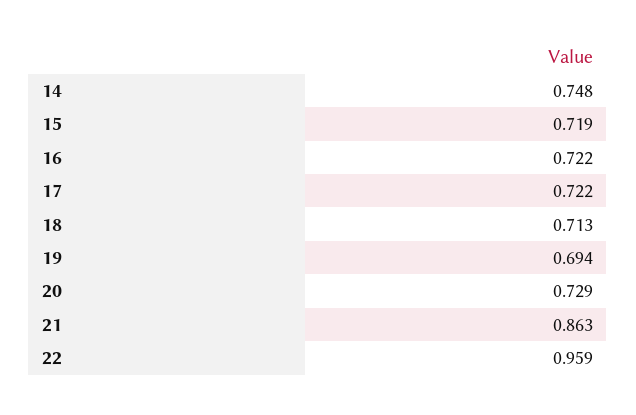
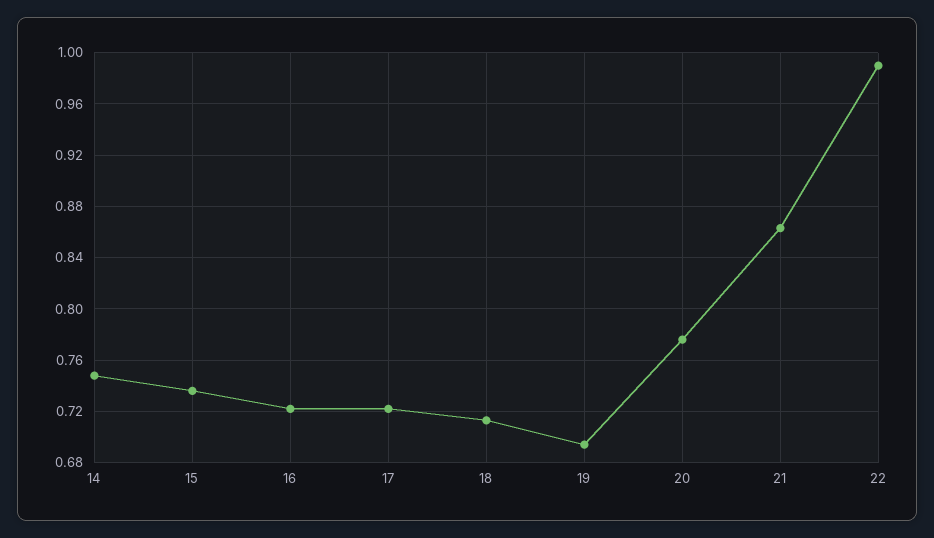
  {
    "14": 0.748,
-   "15": 0.719,
+   "15": 0.735,
    "16": 0.722,
    "17": 0.722,
    "18": 0.713,
    "19": 0.694,
-   "20": 0.729,
+   "20": 0.775,
    "21": 0.863,
-   "22": 0.959
+   "22": 0.99
  }

